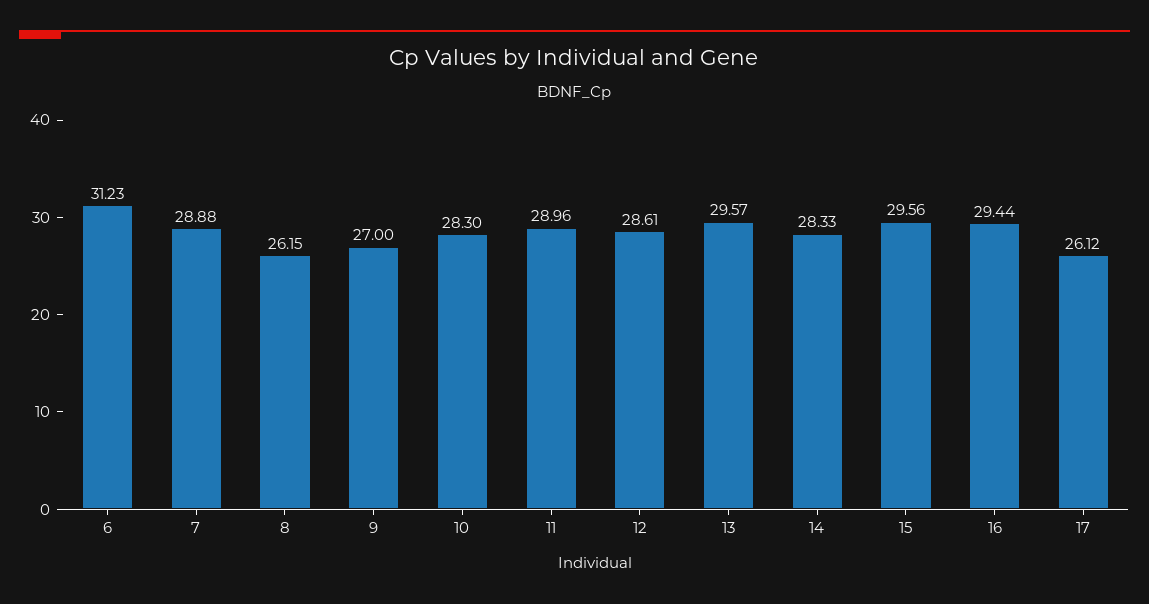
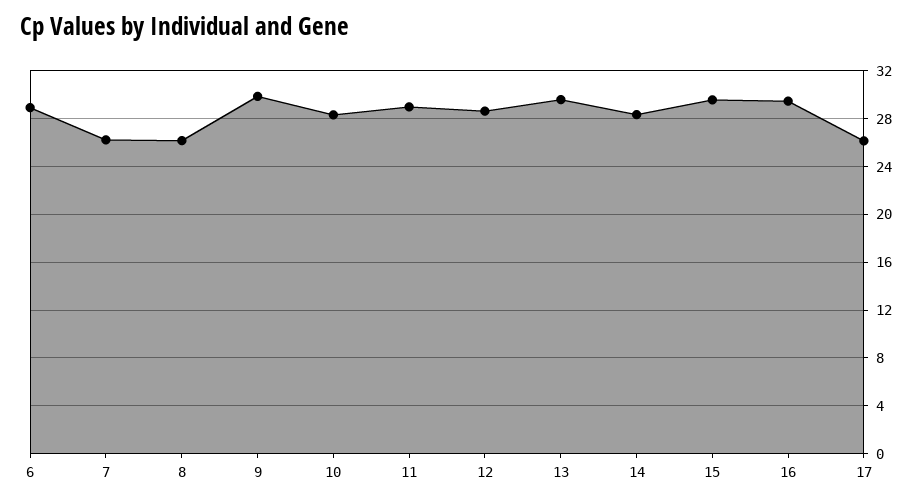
  {
-   "6": 31.23,
+   "6": 29,
-   "7": 28.88,
+   "7": 26,
    "8": 26.15,
-   "9": 27,
+   "9": 30,
    "10": 28.3,
    "11": 28.96,
    "12": 28.61,
    "13": 29.57,
    "14": 28.33,
    "15": 29.56,
    "16": 29.44,
    "17": 26.12
  }

